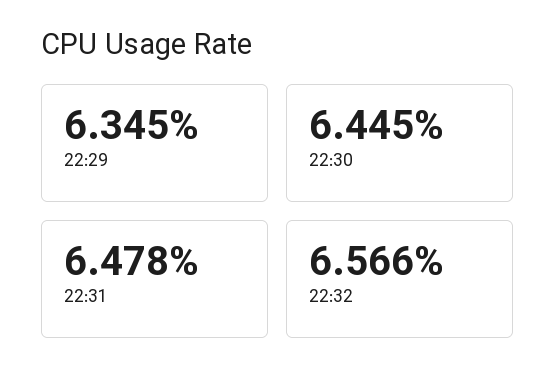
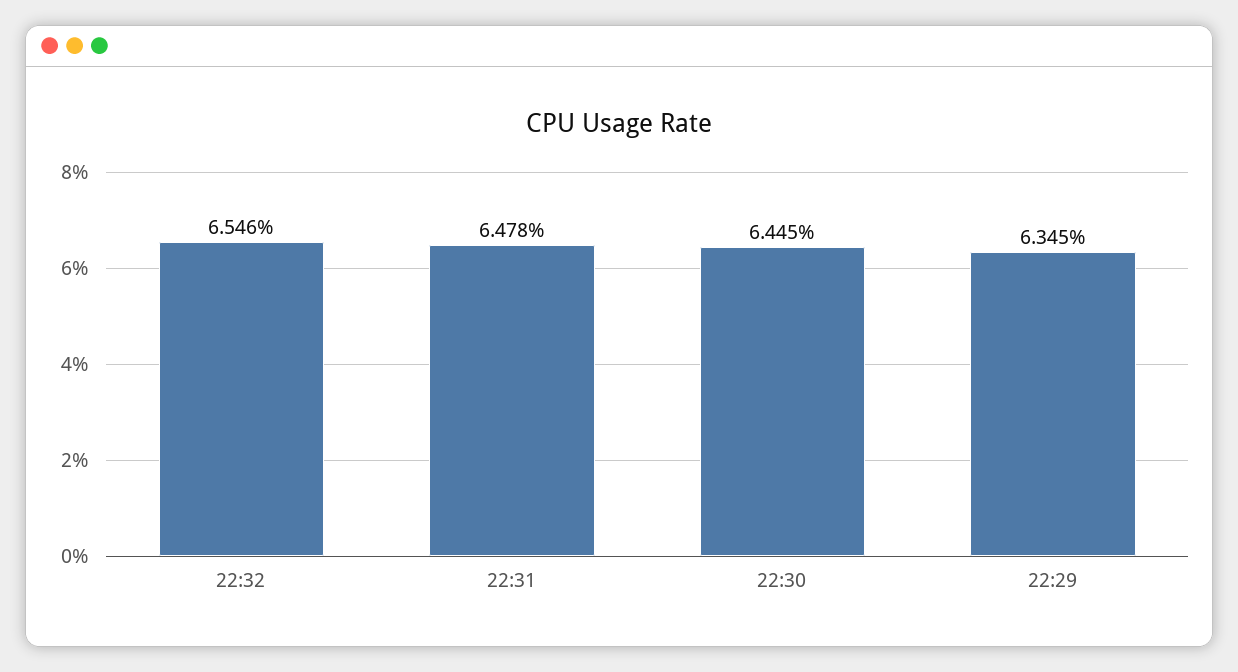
  {
    "22:29": 6.345,
    "22:30": 6.445,
    "22:31": 6.478,
-   "22:32": 6.566
+   "22:32": 6.546
  }

